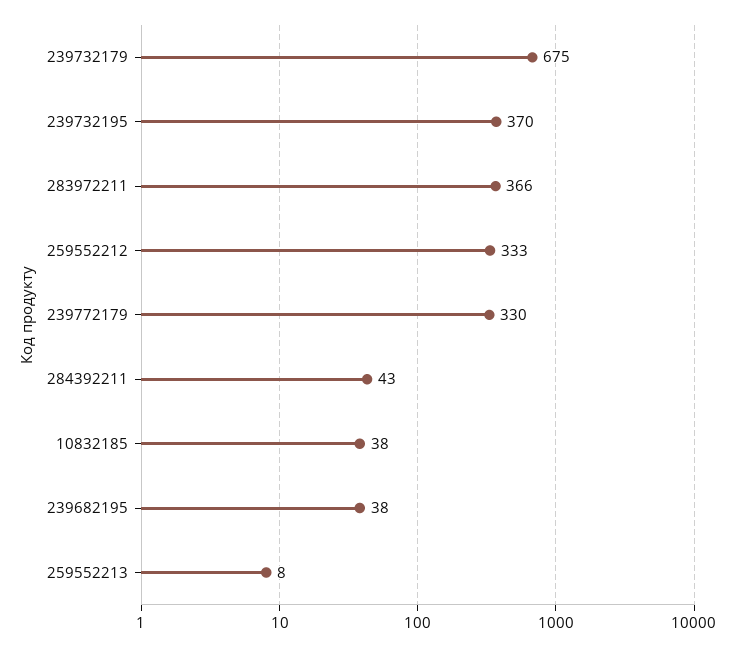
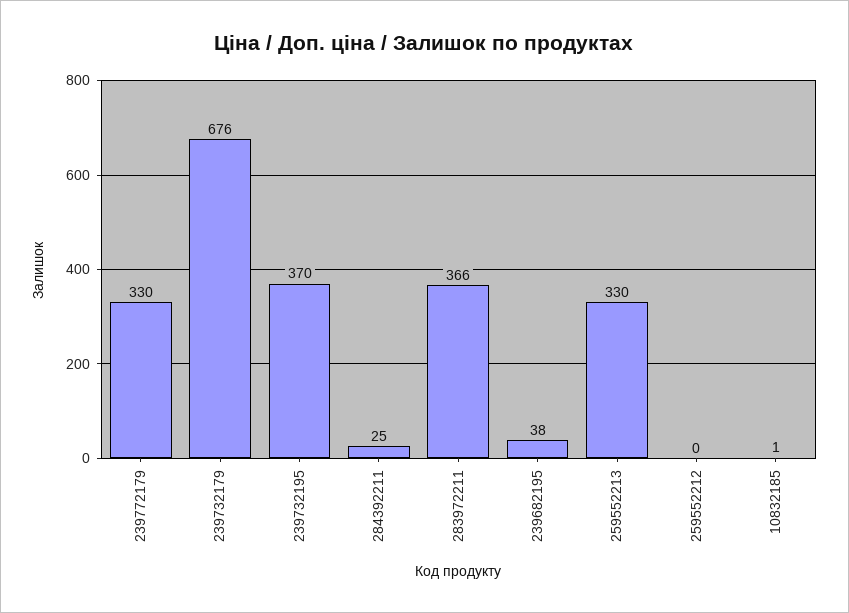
  {
-   "239732179": 675,
+   "239732179": 676,
    "239732195": 370,
    "283972211": 366,
-   "259552212": 333,
+   "259552212": 0,
    "239772179": 330,
-   "284392211": 43,
+   "284392211": 25,
-   "10832185": 38,
+   "10832185": 1,
    "239682195": 38,
-   "259552213": 8
+   "259552213": 330
  }

